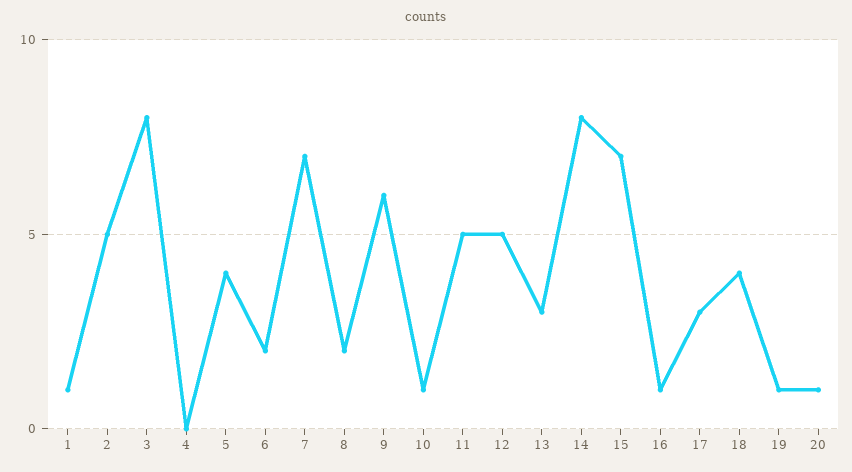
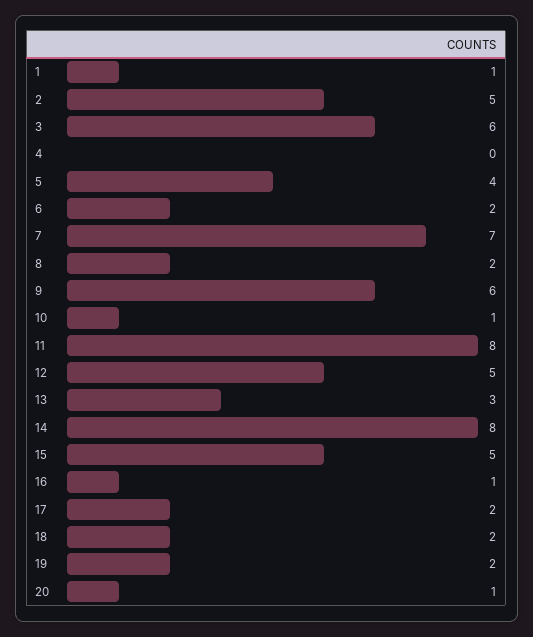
  {
    "1": 1,
    "2": 5,
-   "3": 8,
+   "3": 6,
    "4": 0,
    "5": 4,
    "6": 2,
    "7": 7,
    "8": 2,
    "9": 6,
    "10": 1,
-   "11": 5,
+   "11": 8,
    "12": 5,
    "13": 3,
    "14": 8,
-   "15": 7,
+   "15": 5,
    "16": 1,
-   "17": 3,
+   "17": 2,
-   "18": 4,
+   "18": 2,
-   "19": 1,
+   "19": 2,
    "20": 1
  }

